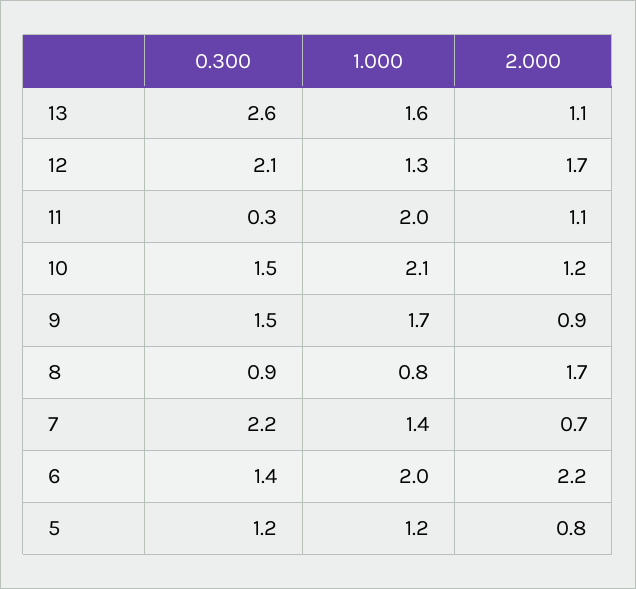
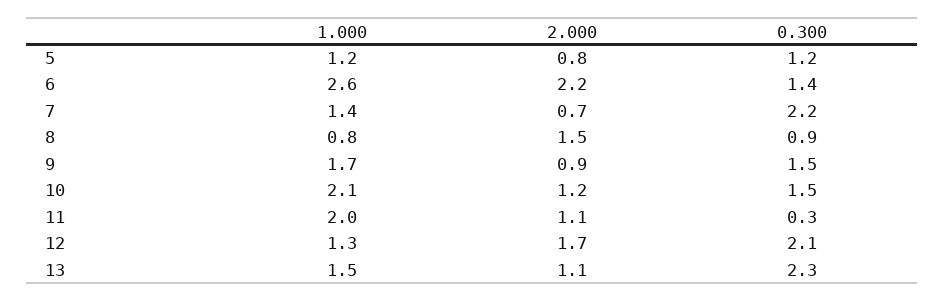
  {
    "0.300": {
-     "13": 2.6,
+     "13": 2.3,
      "12": 2.1,
      "11": 0.3,
      "10": 1.5,
      "9": 1.5,
      "8": 0.9,
      "7": 2.2,
      "6": 1.4,
      "5": 1.2
    },
    "1.000": {
-     "13": 1.6,
+     "13": 1.5,
      "12": 1.3,
      "11": 2,
      "10": 2.1,
      "9": 1.7,
      "8": 0.8,
      "7": 1.4,
-     "6": 2,
+     "6": 2.6,
      "5": 1.2
    },
    "2.000": {
      "13": 1.1,
      "12": 1.7,
      "11": 1.1,
      "10": 1.2,
      "9": 0.9,
-     "8": 1.7,
+     "8": 1.5,
      "7": 0.7,
      "6": 2.2,
      "5": 0.8
    }
  }

